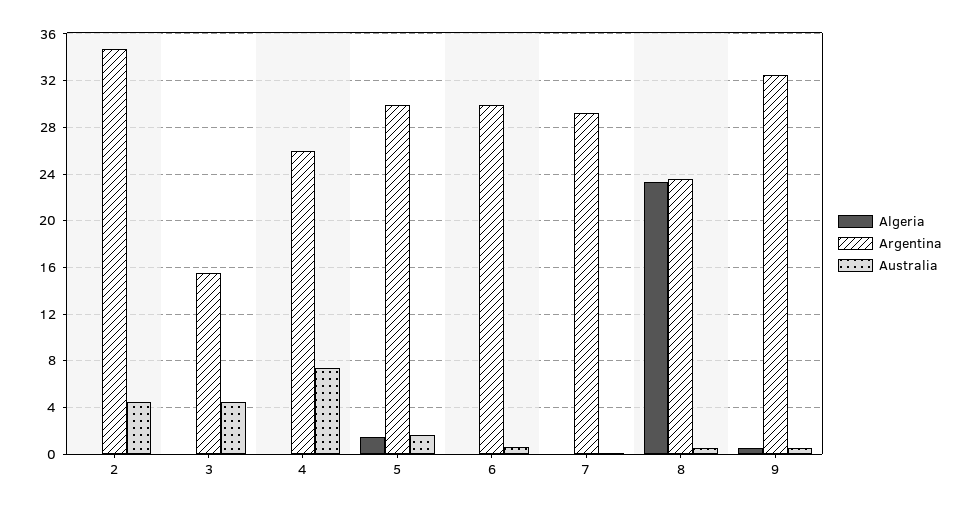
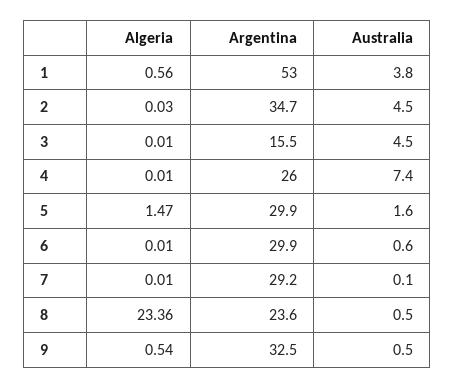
  {
    "Algeria": {
      "2": 0.03,
      "3": 0.01,
      "4": 0.01,
      "5": 1.47,
      "6": 0.01,
      "7": 0.01,
      "8": 23.36,
-     "9": 0.54
+     "9": 0.54,
+     "1": 0.56
    },
    "Argentina": {
      "2": 34.7,
      "3": 15.5,
      "4": 26,
      "5": 29.9,
      "6": 29.9,
      "7": 29.2,
      "8": 23.6,
-     "9": 32.5
+     "9": 32.5,
+     "1": 53
    },
    "Australia": {
      "2": 4.5,
      "3": 4.5,
      "4": 7.4,
      "5": 1.6,
      "6": 0.6,
      "7": 0.1,
      "8": 0.5,
-     "9": 0.5
+     "9": 0.5,
+     "1": 3.8
    }
  }

